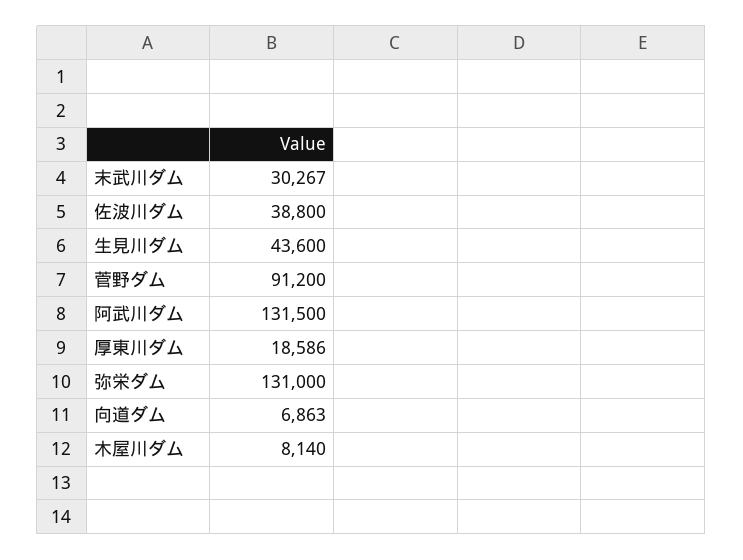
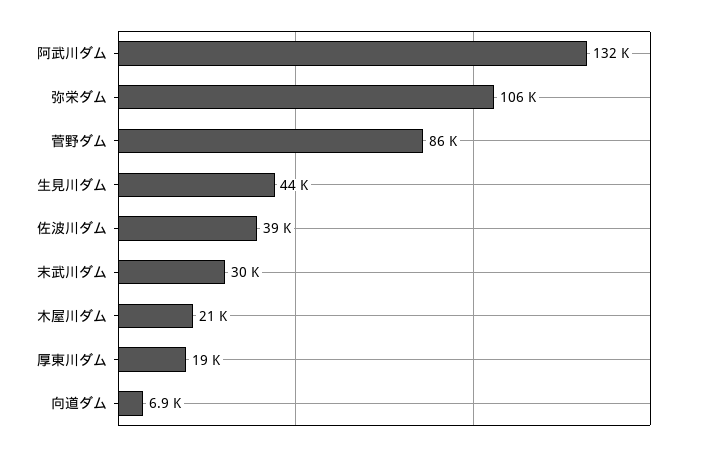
  {
    "末武川ダム": 30267,
    "佐波川ダム": 38800,
    "生見川ダム": 43600,
-   "菅野ダム": 91200,
+   "菅野ダム": 86000,
    "阿武川ダム": 131500,
    "厚東川ダム": 18586,
-   "弥栄ダム": 131000,
+   "弥栄ダム": 106000,
    "向道ダム": 6863,
-   "木屋川ダム": 8140
+   "木屋川ダム": 21000
  }

